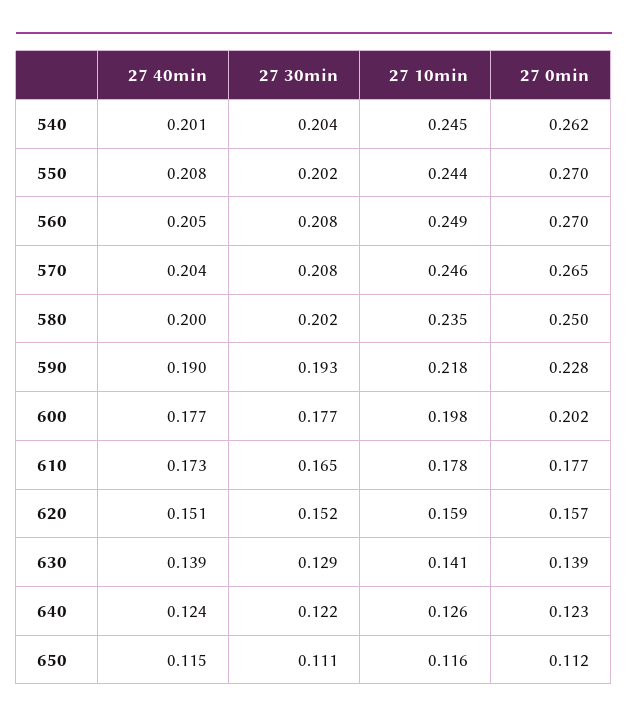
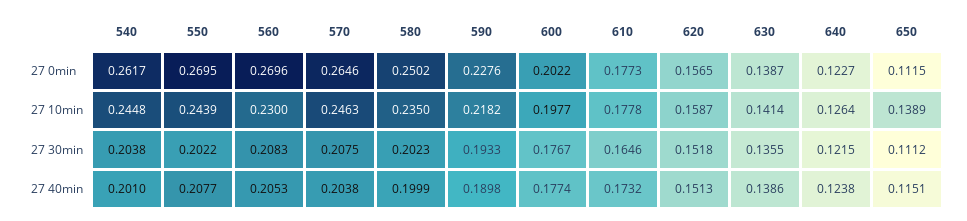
  {
    "27 40min": {
      "540": 0.201,
      "550": 0.2077,
      "560": 0.2053,
      "570": 0.2038,
      "580": 0.1999,
      "590": 0.1898,
      "600": 0.1774,
      "610": 0.1732,
      "620": 0.1513,
      "630": 0.1386,
      "640": 0.1238,
      "650": 0.1151
    },
    "27 30min": {
      "540": 0.2038,
      "550": 0.2022,
      "560": 0.2083,
      "570": 0.2075,
      "580": 0.2023,
      "590": 0.1933,
      "600": 0.1767,
      "610": 0.1646,
      "620": 0.1518,
-     "630": 0.129,
+     "630": 0.1355,
      "640": 0.1215,
      "650": 0.1112
    },
    "27 10min": {
      "540": 0.2448,
      "550": 0.2439,
-     "560": 0.249,
+     "560": 0.23,
      "570": 0.2463,
      "580": 0.235,
      "590": 0.2182,
      "600": 0.1977,
      "610": 0.1778,
      "620": 0.1587,
      "630": 0.1414,
      "640": 0.1264,
-     "650": 0.116
+     "650": 0.1389
    },
    "27 0min": {
      "540": 0.2617,
      "550": 0.2695,
      "560": 0.2696,
      "570": 0.2646,
      "580": 0.2502,
      "590": 0.2276,
      "600": 0.2022,
      "610": 0.1773,
      "620": 0.1565,
      "630": 0.1387,
      "640": 0.1227,
      "650": 0.1115
    }
  }

